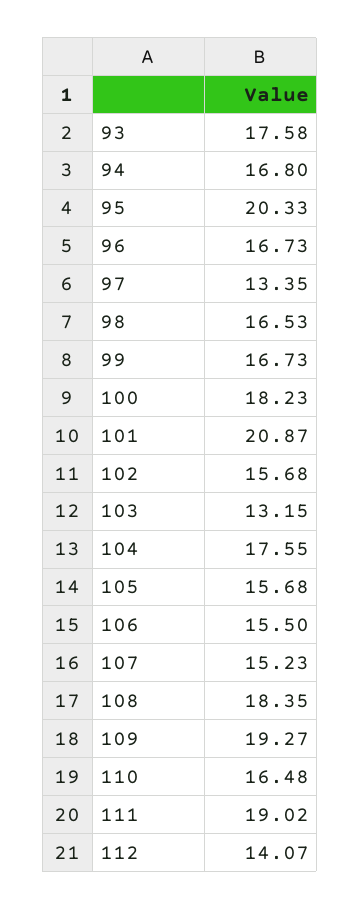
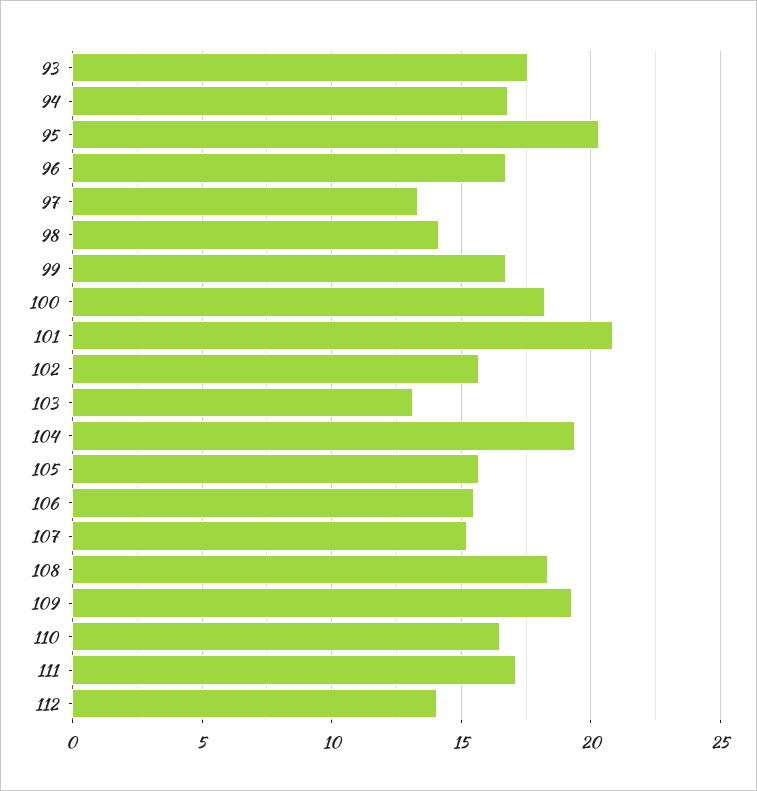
  {
    "93": 17.58,
    "94": 16.8,
    "95": 20.33,
    "96": 16.73,
    "97": 13.35,
-   "98": 16.53,
+   "98": 14,
    "99": 16.73,
    "100": 18.23,
    "101": 20.87,
    "102": 15.68,
    "103": 13.15,
-   "104": 17.55,
+   "104": 19.5,
    "105": 15.68,
    "106": 15.5,
    "107": 15.23,
    "108": 18.35,
    "109": 19.27,
    "110": 16.48,
-   "111": 19.02,
+   "111": 17,
    "112": 14.07
  }

